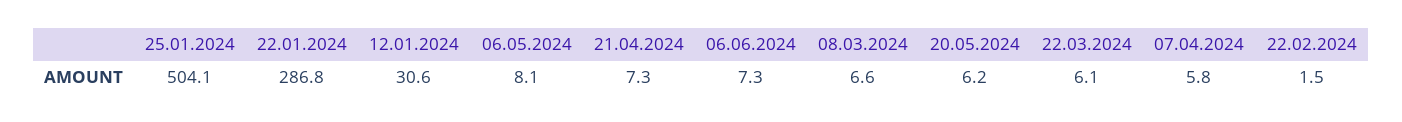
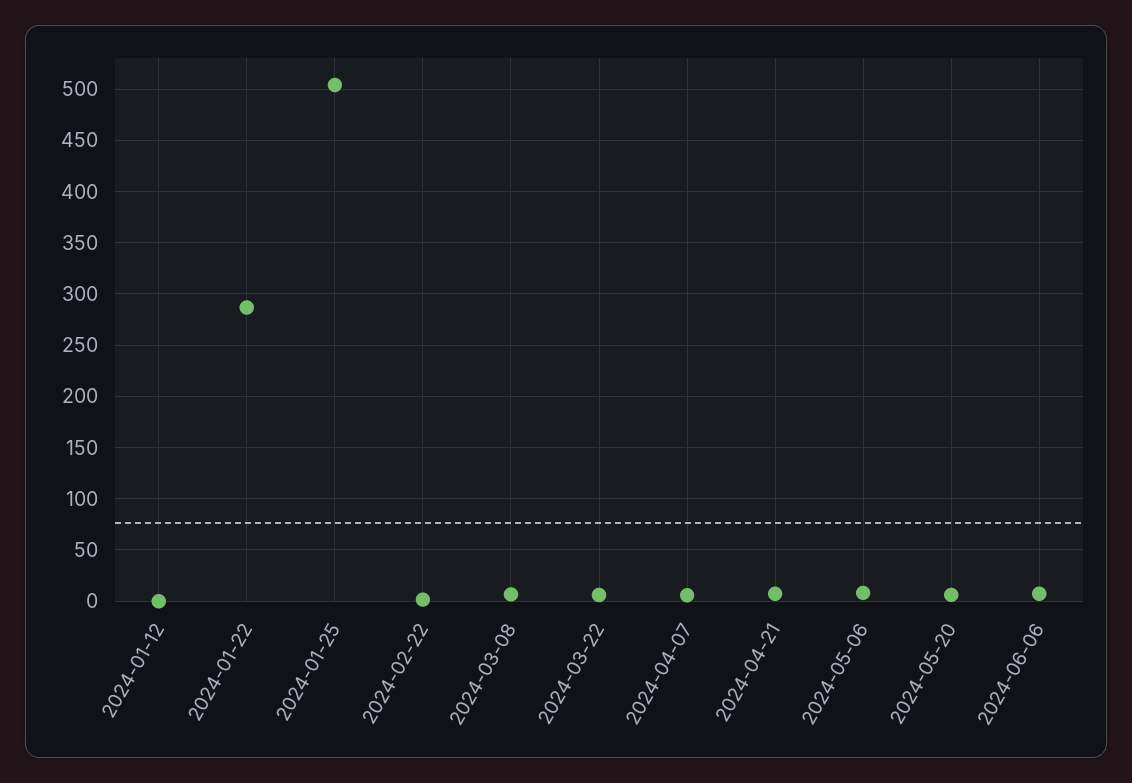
  {
    "25.01.2024": 504.1,
    "22.01.2024": 286.8,
-   "12.01.2024": 30.6,
+   "12.01.2024": 0,
    "06.05.2024": 8.1,
    "21.04.2024": 7.3,
    "06.06.2024": 7.3,
    "08.03.2024": 6.6,
    "20.05.2024": 6.2,
    "22.03.2024": 6.1,
    "07.04.2024": 5.8,
    "22.02.2024": 1.5
  }

